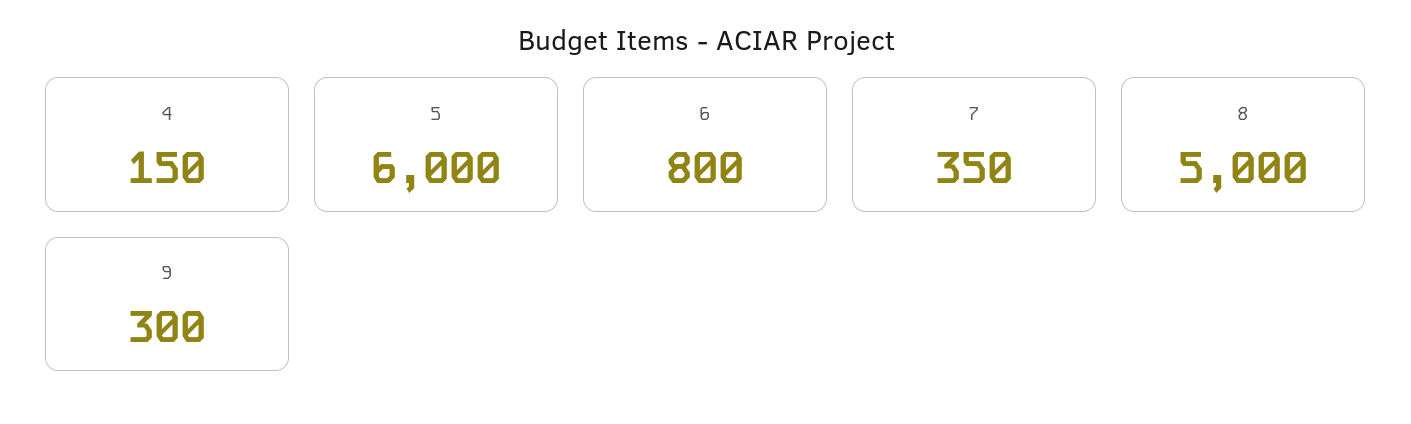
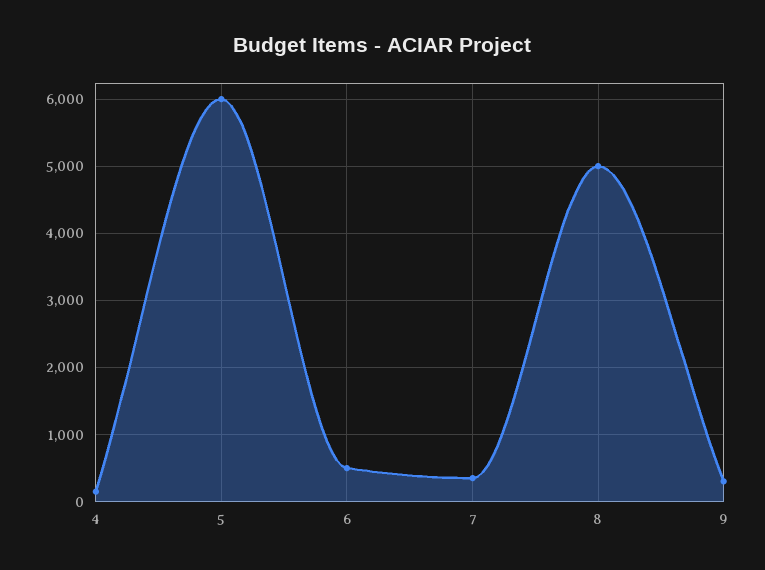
  {
    "4": 150,
    "5": 6000,
-   "6": 800,
+   "6": 500,
    "7": 350,
    "8": 5000,
    "9": 300
  }

